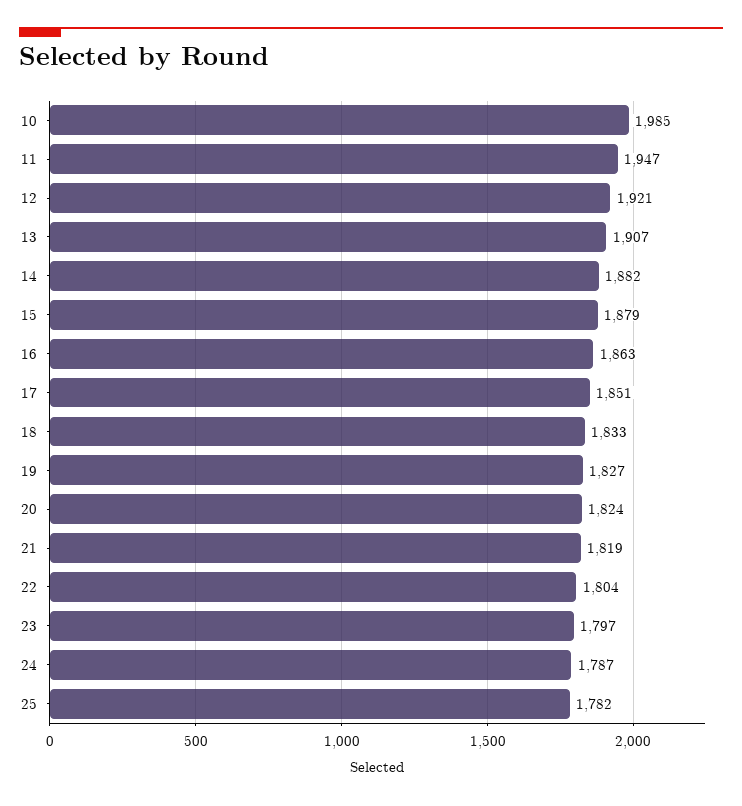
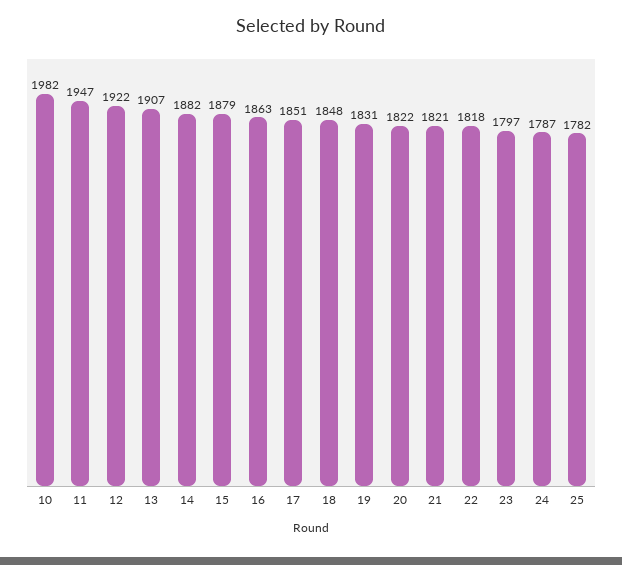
  {
-   "10": 1985,
+   "10": 1982,
    "11": 1947,
-   "12": 1921,
+   "12": 1922,
    "13": 1907,
    "14": 1882,
    "15": 1879,
    "16": 1863,
    "17": 1851,
-   "18": 1833,
+   "18": 1848,
-   "19": 1827,
+   "19": 1831,
-   "20": 1824,
+   "20": 1822,
-   "21": 1819,
+   "21": 1821,
-   "22": 1804,
+   "22": 1818,
    "23": 1797,
    "24": 1787,
    "25": 1782
  }

